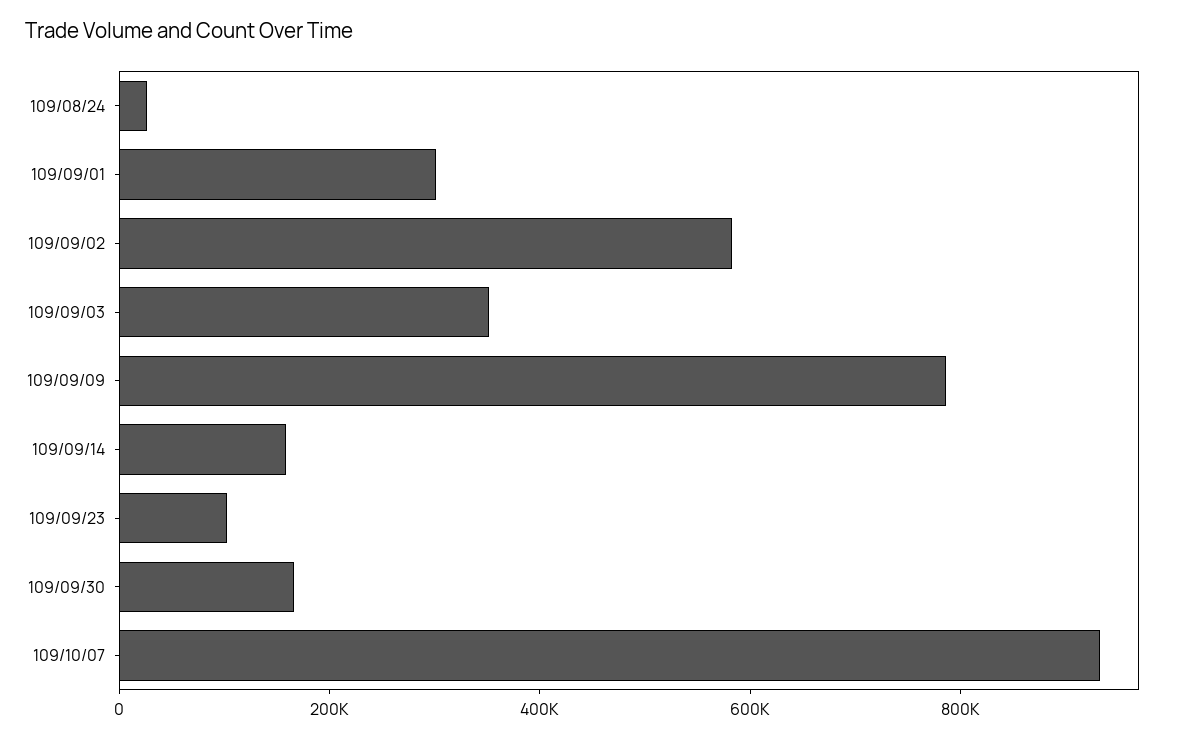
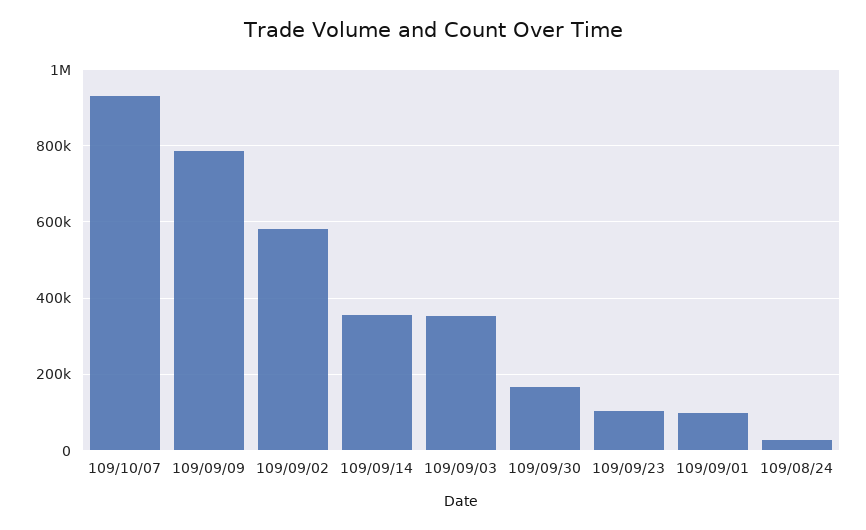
  {
    "109/08/24": 20000,
-   "109/09/01": 300000,
+   "109/09/01": 100000,
    "109/09/02": 580000,
    "109/09/03": 360000,
    "109/09/09": 780000,
-   "109/09/14": 150000,
+   "109/09/14": 360000,
    "109/09/23": 100000,
    "109/09/30": 160000,
    "109/10/07": 940000
  }

